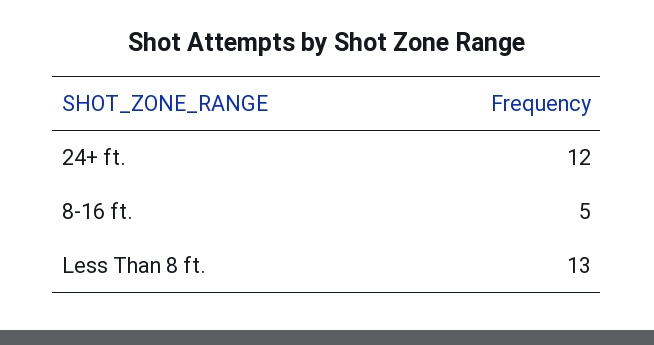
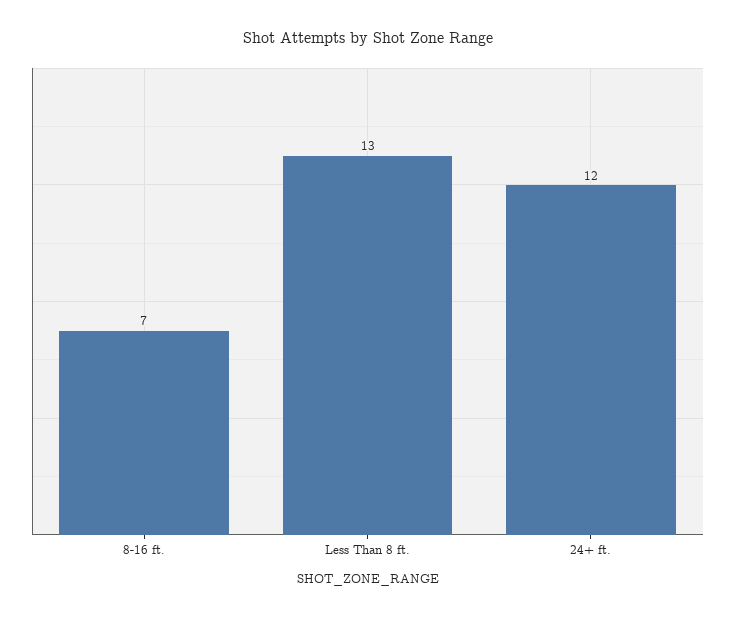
  {
    "24+ ft.": 12,
-   "8-16 ft.": 5,
+   "8-16 ft.": 7,
    "Less Than 8 ft.": 13
  }

